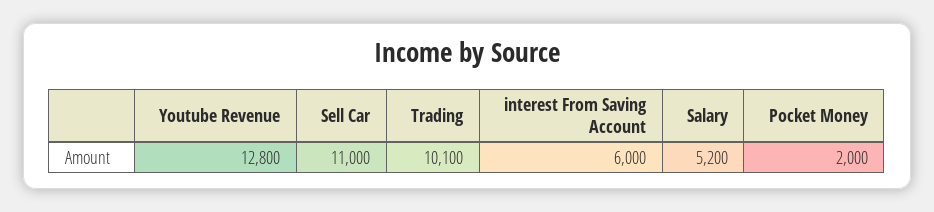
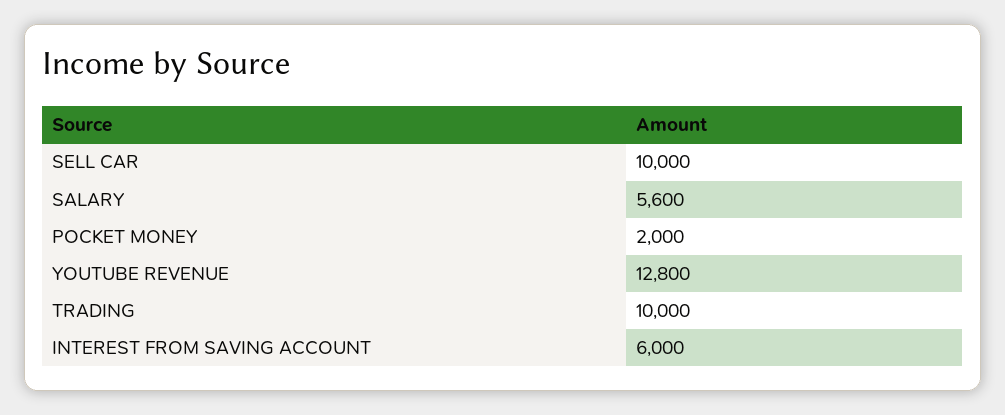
  {
    "Youtube Revenue": 12800,
-   "Sell Car": 11000,
+   "Sell Car": 10000,
-   "Trading": 10100,
+   "Trading": 10000,
    "interest From Saving Account": 6000,
-   "Salary": 5200,
+   "Salary": 5600,
    "Pocket Money": 2000
  }

